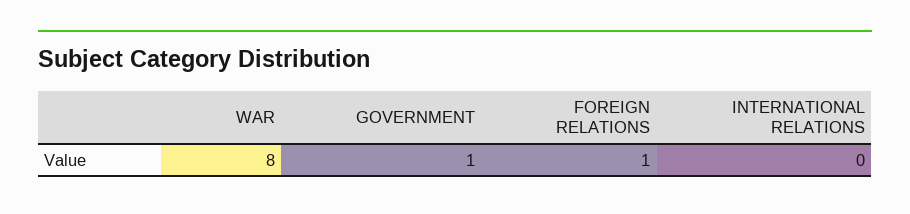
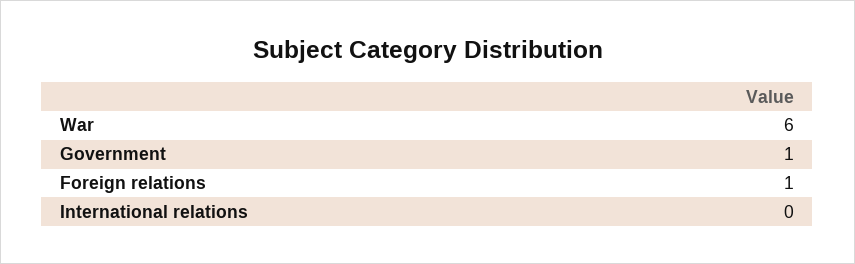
  {
-   "WAR": 8,
+   "WAR": 6,
    "GOVERNMENT": 1,
    "FOREIGN RELATIONS": 1,
    "INTERNATIONAL RELATIONS": 0
  }

